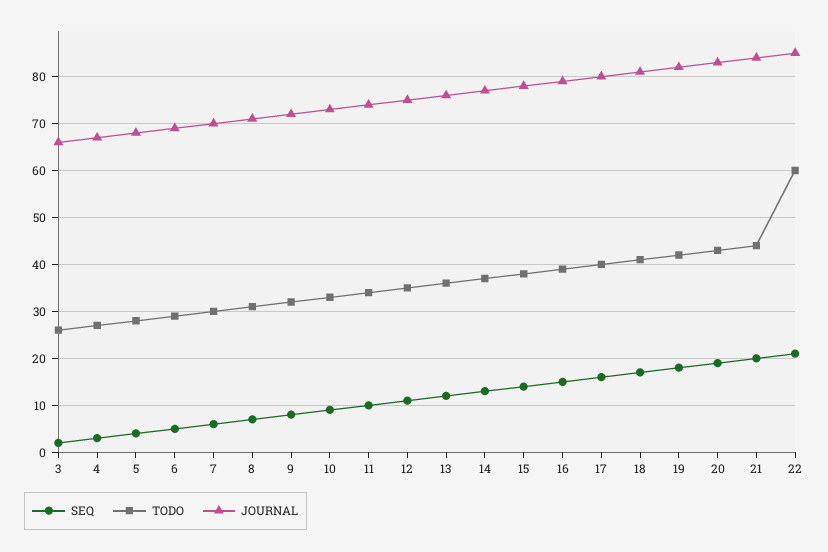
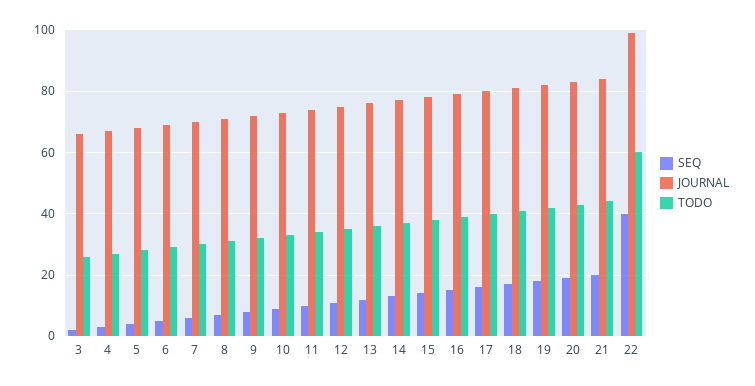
  {
    "SEQ": {
      "3": 0,
      "4": 5,
      "5": 5,
      "6": 5,
      "7": 5,
      "8": 5,
      "9": 10,
      "10": 10,
      "11": 10,
      "12": 10,
      "13": 10,
      "14": 15,
      "15": 15,
      "16": 15,
      "17": 15,
      "18": 15,
      "19": 20,
      "20": 20,
      "21": 20,
-     "22": 20
+     "22": 40
    },
    "TODO": {
      "3": 25,
      "4": 25,
      "5": 30,
      "6": 30,
      "7": 30,
      "8": 30,
      "9": 30,
      "10": 35,
      "11": 35,
      "12": 35,
      "13": 35,
      "14": 35,
      "15": 40,
      "16": 40,
      "17": 40,
      "18": 40,
      "19": 40,
      "20": 45,
      "21": 45,
      "22": 60
    },
    "JOURNAL": {
      "3": 65,
      "4": 65,
      "5": 70,
      "6": 70,
      "7": 70,
      "8": 70,
      "9": 70,
      "10": 75,
      "11": 75,
      "12": 75,
      "13": 75,
      "14": 75,
      "15": 80,
      "16": 80,
      "17": 80,
      "18": 80,
      "19": 80,
      "20": 85,
      "21": 85,
-     "22": 85
+     "22": 100
    }
  }

